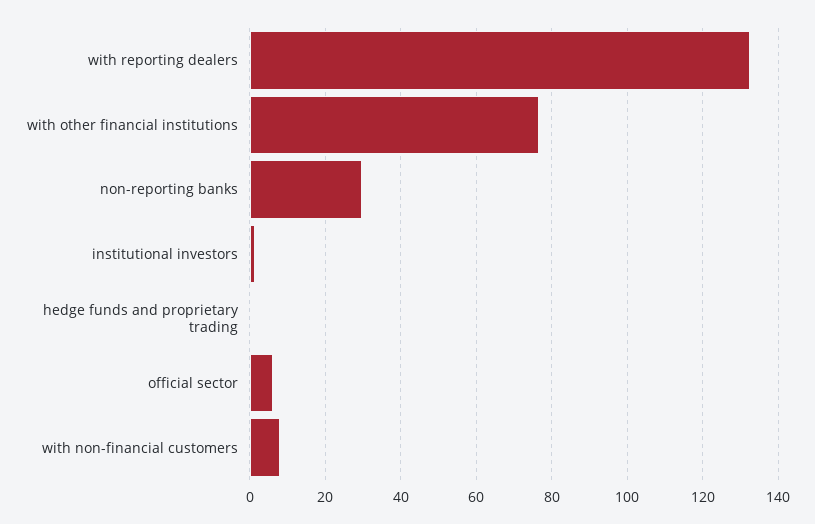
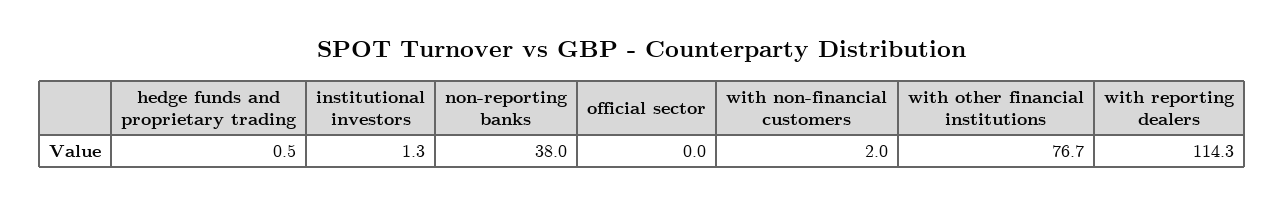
  {
-   "with reporting dealers": 132,
+   "with reporting dealers": 114.3,
    "with other financial institutions": 76.7,
-   "non-reporting banks": 30,
+   "non-reporting banks": 38,
    "institutional investors": 1.3,
    "hedge funds and proprietary trading": 0.5,
-   "official sector": 6,
+   "official sector": 0,
-   "with non-financial customers": 8
+   "with non-financial customers": 2
  }

